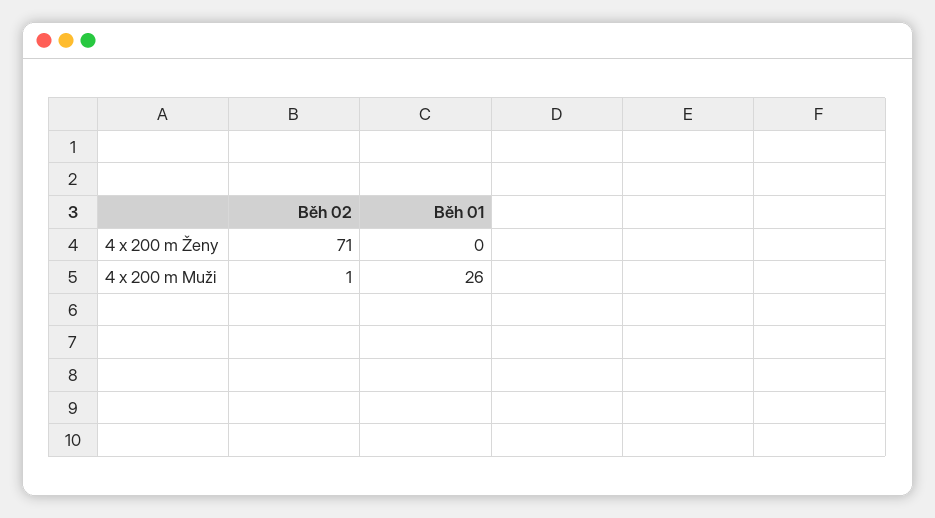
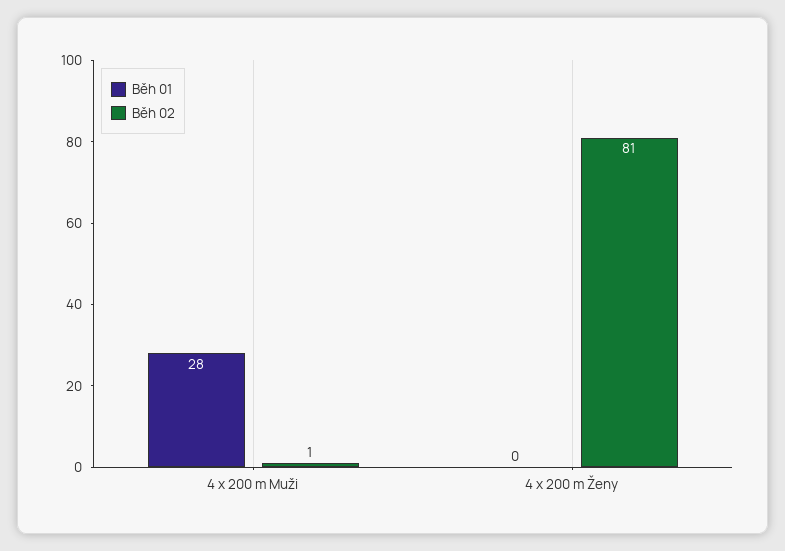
  {
    "Běh 02": {
-     "4 x 200 m Ženy": 71,
+     "4 x 200 m Ženy": 81,
      "4 x 200 m Muži": 1
    },
    "Běh 01": {
      "4 x 200 m Ženy": 0,
-     "4 x 200 m Muži": 26
+     "4 x 200 m Muži": 28
    }
  }

